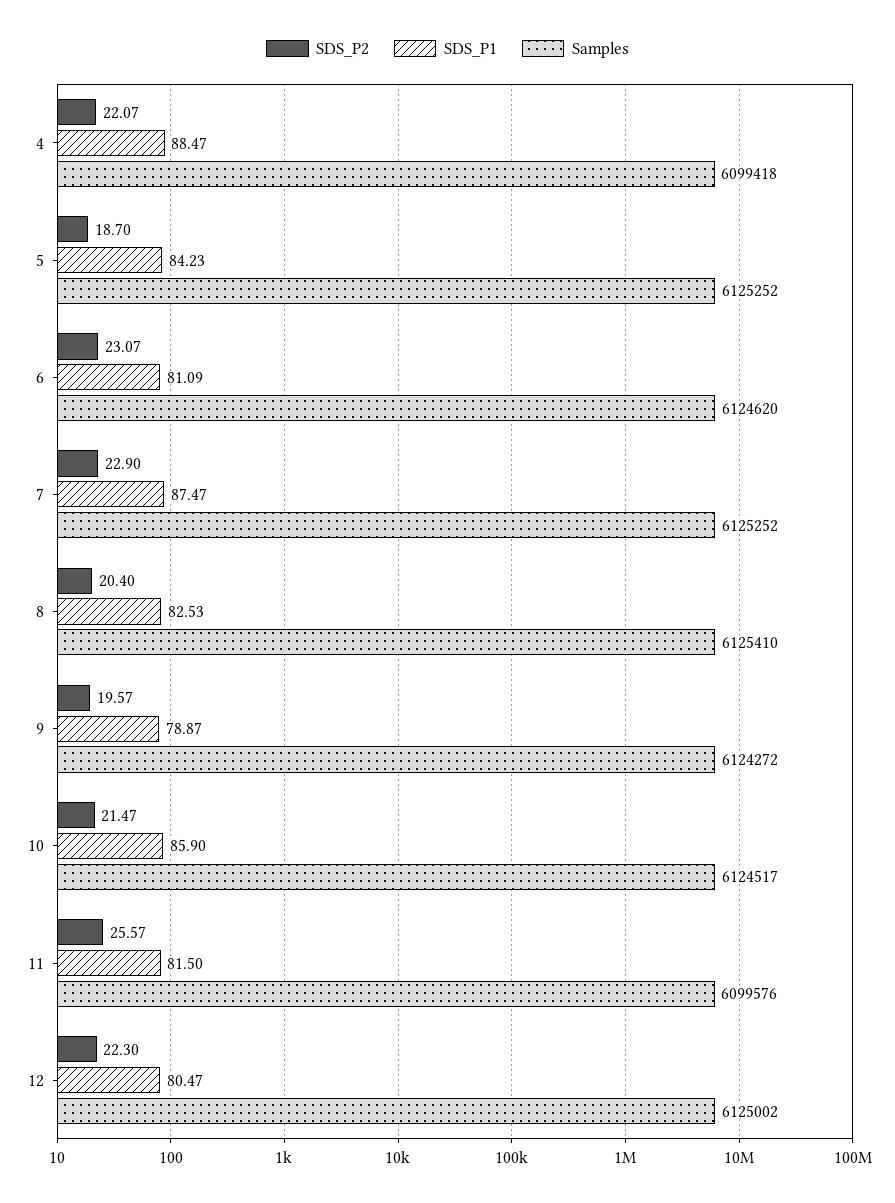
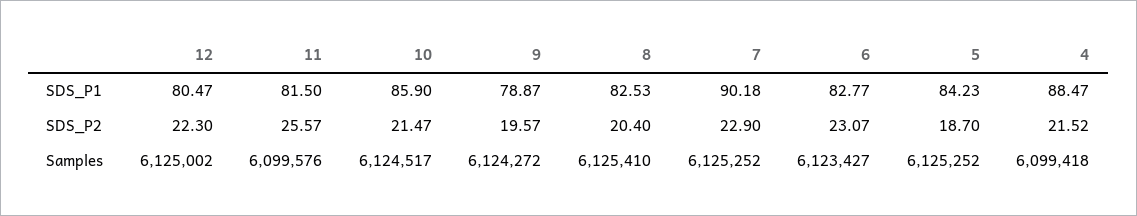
  {
    "SDS_P2": {
-     "4": 22.07,
+     "4": 21.52,
      "5": 18.7,
      "6": 23.07,
      "7": 22.9,
      "8": 20.4,
      "9": 19.57,
      "10": 21.47,
      "11": 25.57,
      "12": 22.3
    },
    "SDS_P1": {
      "4": 88.47,
      "5": 84.23,
-     "6": 81.09,
+     "6": 82.77,
-     "7": 87.47,
+     "7": 90.18,
      "8": 82.53,
      "9": 78.87,
      "10": 85.9,
      "11": 81.5,
      "12": 80.47
    },
    "Samples": {
      "4": 6099418,
      "5": 6125252,
-     "6": 6124620,
+     "6": 6123427,
      "7": 6125252,
      "8": 6125410,
      "9": 6124272,
      "10": 6124517,
      "11": 6099576,
      "12": 6125002
    }
  }

